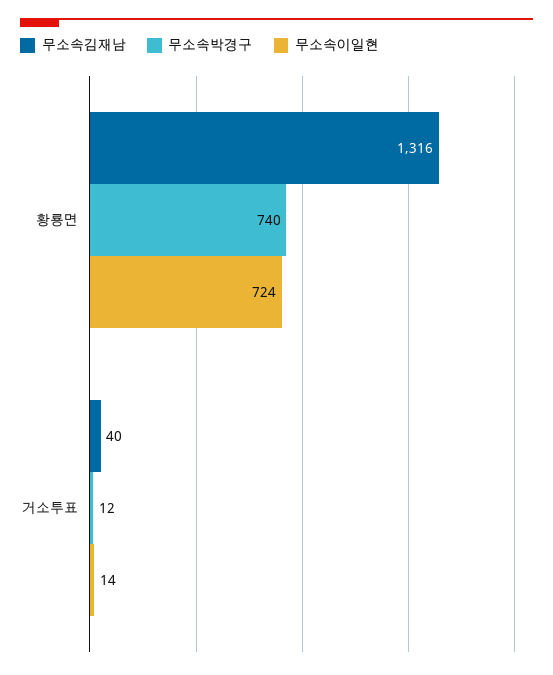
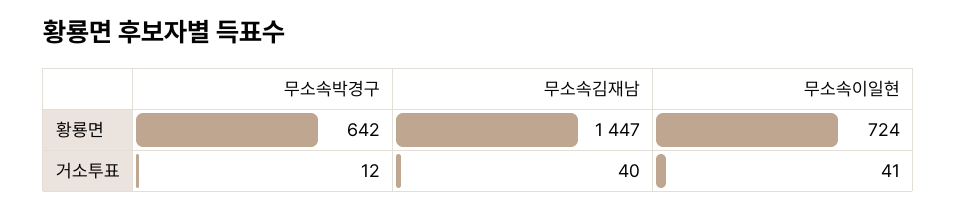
  {
    "무소속김재남": {
-     "황룡면": 1316,
+     "황룡면": 1447,
      "거소투표": 40
    },
    "무소속박경구": {
-     "황룡면": 740,
+     "황룡면": 642,
      "거소투표": 12
    },
    "무소속이일현": {
      "황룡면": 724,
-     "거소투표": 14
+     "거소투표": 41
    }
  }

